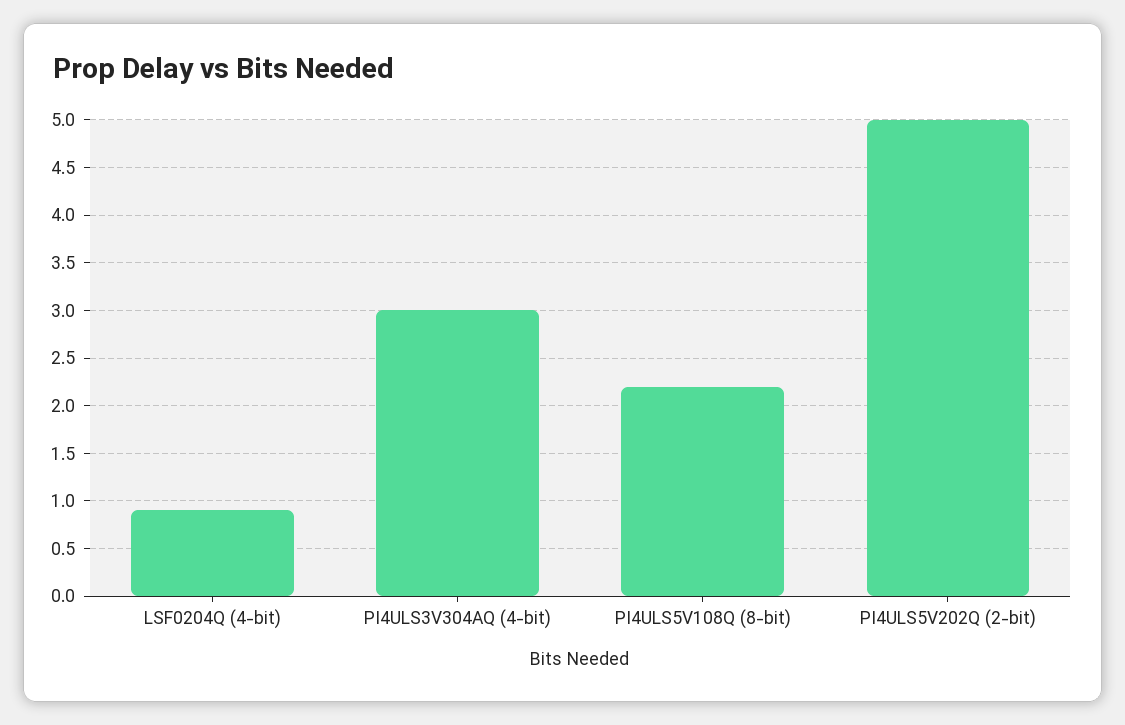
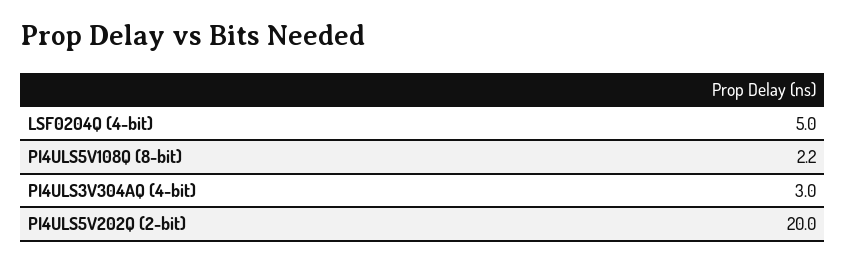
  {
-   "LSF0204Q (4-bit)": 0.9,
+   "LSF0204Q (4-bit)": 5,
    "PI4ULS3V304AQ (4-bit)": 3,
    "PI4ULS5V108Q (8-bit)": 2.2,
-   "PI4ULS5V202Q (2-bit)": 5
+   "PI4ULS5V202Q (2-bit)": 20
  }

